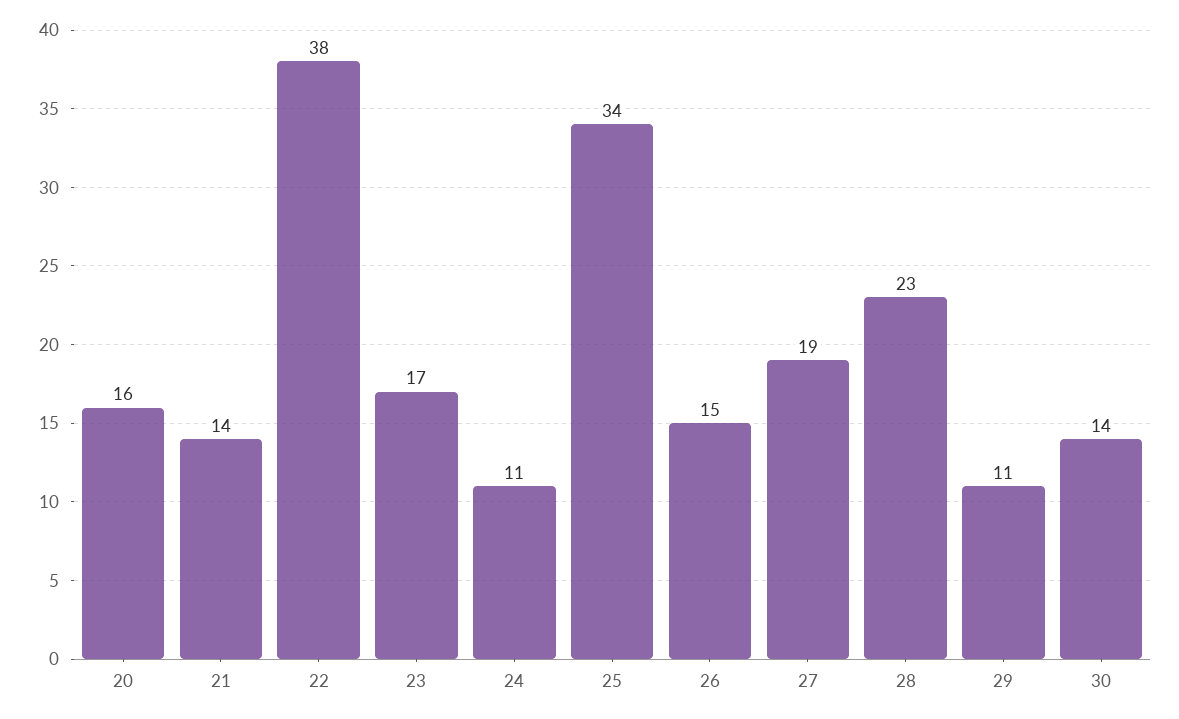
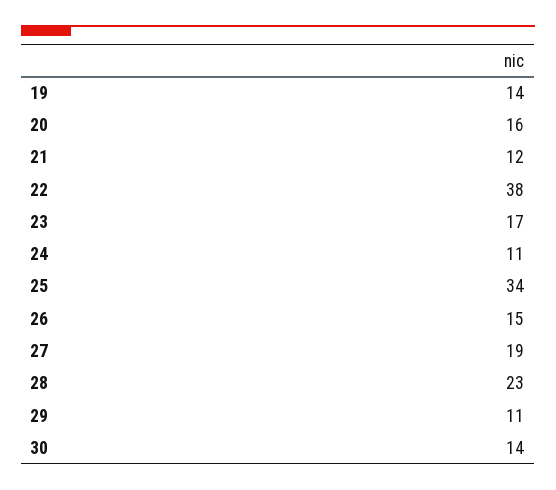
  {
    "20": 16,
-   "21": 14,
+   "21": 12,
    "22": 38,
    "23": 17,
    "24": 11,
    "25": 34,
    "26": 15,
    "27": 19,
    "28": 23,
    "29": 11,
-   "30": 14
+   "30": 14,
+   "19": 14
  }

